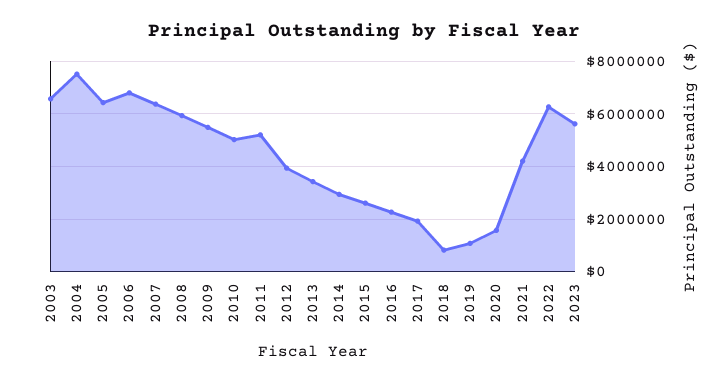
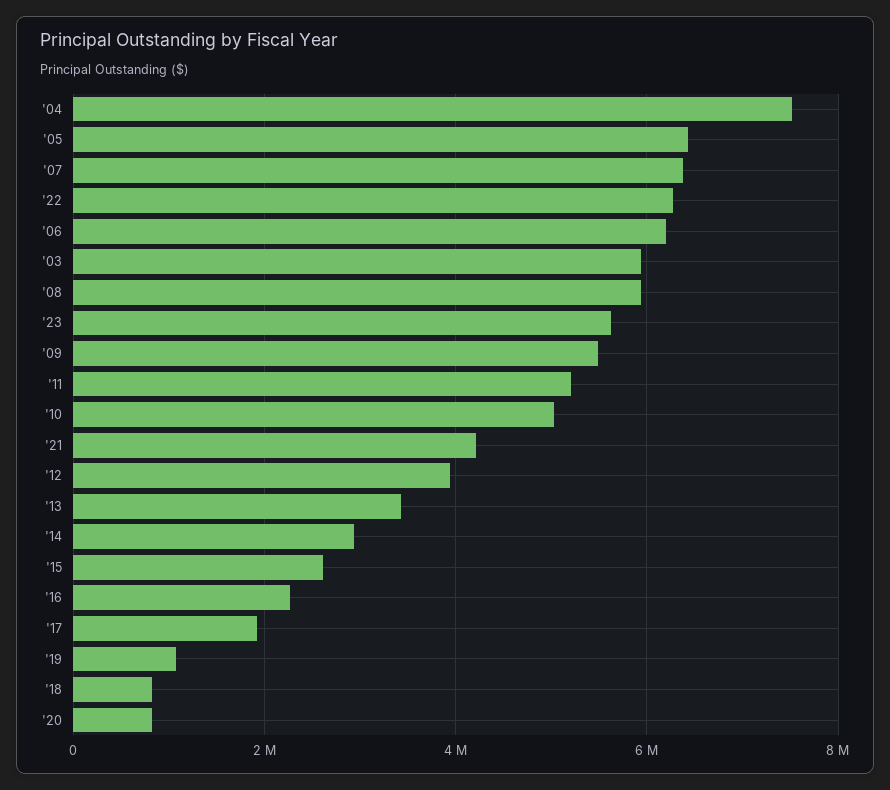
  {
-   "2003": 6500000,
+   "2003": 6000000,
    "2004": 7600000,
    "2005": 6400000,
-   "2006": 6750000,
+   "2006": 6200000,
    "2007": 6400000,
    "2008": 6000000,
    "2009": 5400000,
    "2010": 5000000,
    "2011": 5200000,
    "2012": 4000000,
    "2013": 3400000,
    "2014": 3000000,
    "2015": 2600000,
    "2016": 2200000,
    "2017": 2000000,
    "2018": 800000,
    "2019": 1000000,
-   "2020": 1500000,
+   "2020": 800000,
    "2021": 4200000,
    "2022": 6200000,
    "2023": 5600000
  }

